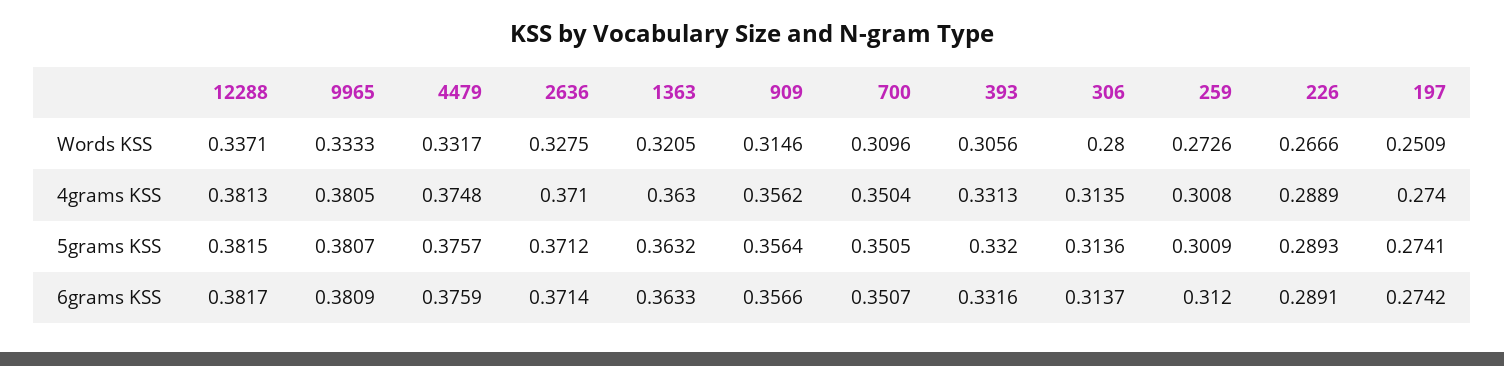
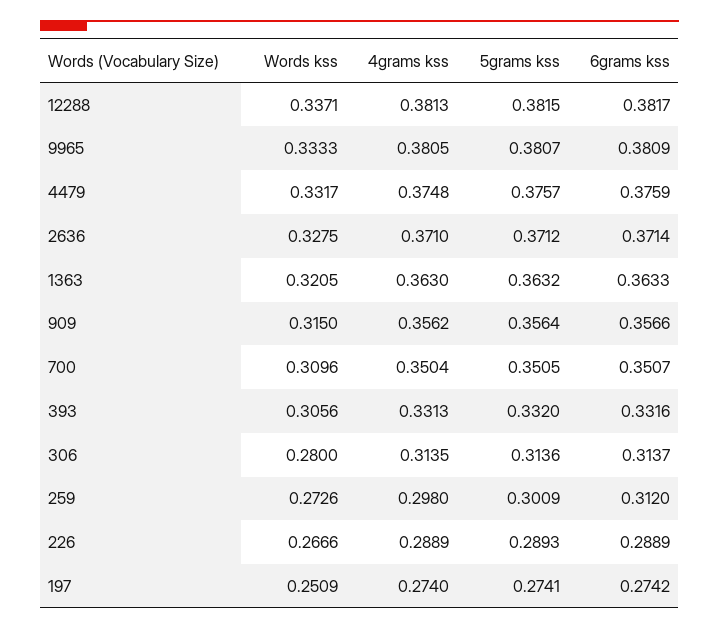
  {
    "12288": {
      "Words KSS": 0.3371,
      "4grams KSS": 0.3813,
      "5grams KSS": 0.3815,
      "6grams KSS": 0.3817
    },
    "9965": {
      "Words KSS": 0.3333,
      "4grams KSS": 0.3805,
      "5grams KSS": 0.3807,
      "6grams KSS": 0.3809
    },
    "4479": {
      "Words KSS": 0.3317,
      "4grams KSS": 0.3748,
      "5grams KSS": 0.3757,
      "6grams KSS": 0.3759
    },
    "2636": {
      "Words KSS": 0.3275,
      "4grams KSS": 0.371,
      "5grams KSS": 0.3712,
      "6grams KSS": 0.3714
    },
    "1363": {
      "Words KSS": 0.3205,
      "4grams KSS": 0.363,
      "5grams KSS": 0.3632,
      "6grams KSS": 0.3633
    },
    "909": {
-     "Words KSS": 0.3146,
+     "Words KSS": 0.315,
      "4grams KSS": 0.3562,
      "5grams KSS": 0.3564,
      "6grams KSS": 0.3566
    },
    "700": {
      "Words KSS": 0.3096,
      "4grams KSS": 0.3504,
      "5grams KSS": 0.3505,
      "6grams KSS": 0.3507
    },
    "393": {
      "Words KSS": 0.3056,
      "4grams KSS": 0.3313,
      "5grams KSS": 0.332,
      "6grams KSS": 0.3316
    },
    "306": {
      "Words KSS": 0.28,
      "4grams KSS": 0.3135,
      "5grams KSS": 0.3136,
      "6grams KSS": 0.3137
    },
    "259": {
      "Words KSS": 0.2726,
-     "4grams KSS": 0.3008,
+     "4grams KSS": 0.298,
      "5grams KSS": 0.3009,
      "6grams KSS": 0.312
    },
    "226": {
      "Words KSS": 0.2666,
      "4grams KSS": 0.2889,
      "5grams KSS": 0.2893,
-     "6grams KSS": 0.2891
+     "6grams KSS": 0.2889
    },
    "197": {
      "Words KSS": 0.2509,
      "4grams KSS": 0.274,
      "5grams KSS": 0.2741,
      "6grams KSS": 0.2742
    }
  }

